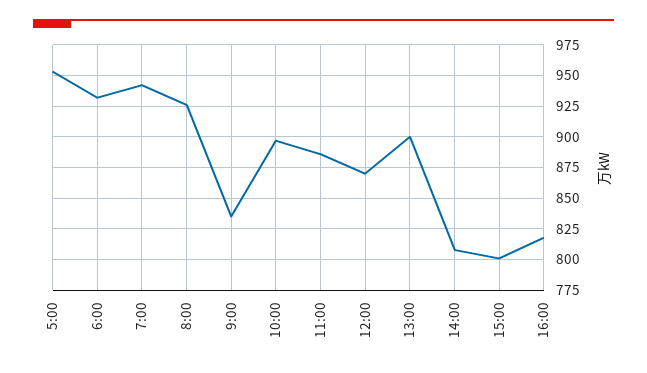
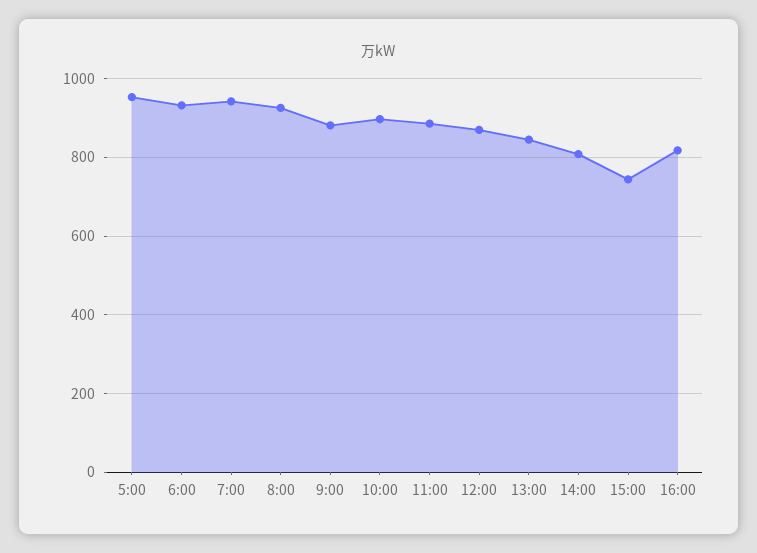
  {
    "5:00": 955,
    "6:00": 930,
    "7:00": 940,
    "8:00": 925,
-   "9:00": 835,
+   "9:00": 880,
    "10:00": 895,
    "11:00": 885,
    "12:00": 870,
-   "13:00": 900,
+   "13:00": 840,
    "14:00": 810,
-   "15:00": 800,
+   "15:00": 740,
    "16:00": 820
  }

